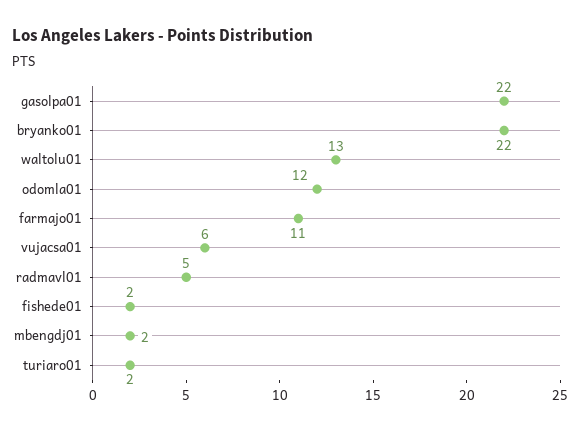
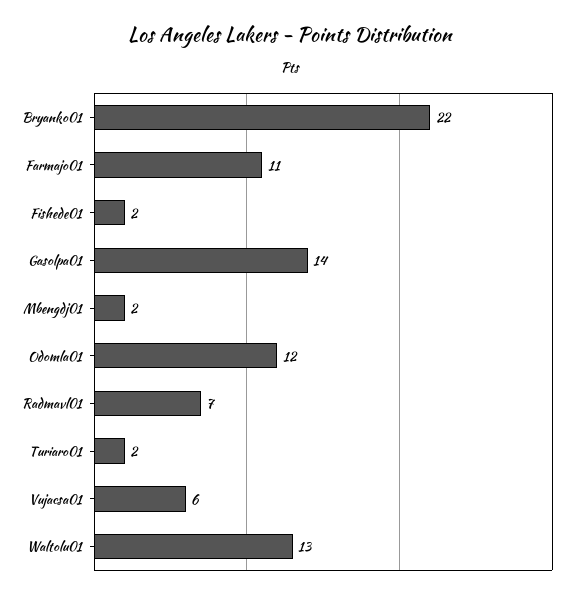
  {
-   "gasolpa01": 22,
+   "gasolpa01": 14,
    "bryanko01": 22,
    "waltolu01": 13,
    "odomla01": 12,
    "farmajo01": 11,
    "vujacsa01": 6,
-   "radmavl01": 5,
+   "radmavl01": 7,
    "fishede01": 2,
    "mbengdj01": 2,
    "turiaro01": 2
  }

